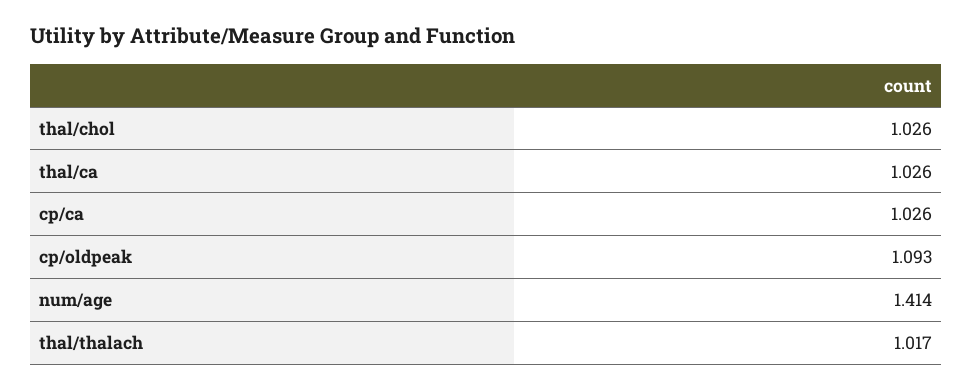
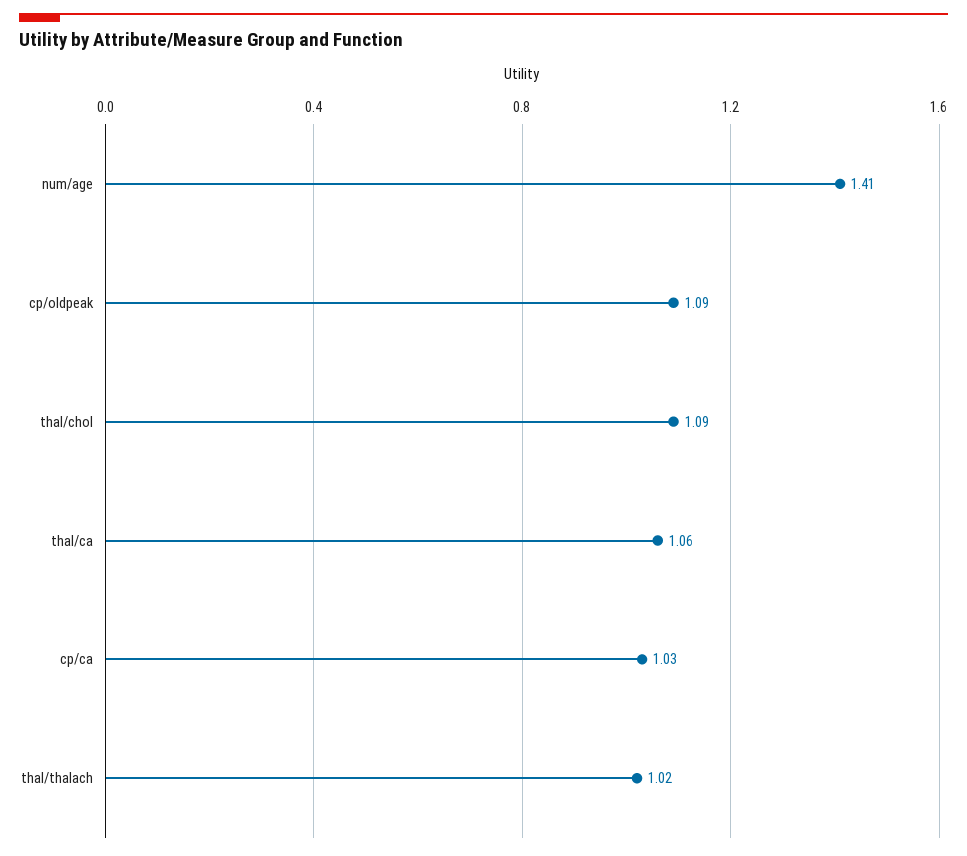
  {
-   "thal/chol": 1.026,
+   "thal/chol": 1.09,
-   "thal/ca": 1.026,
+   "thal/ca": 1.06,
    "cp/ca": 1.026,
    "cp/oldpeak": 1.093,
    "num/age": 1.414,
    "thal/thalach": 1.017
  }

